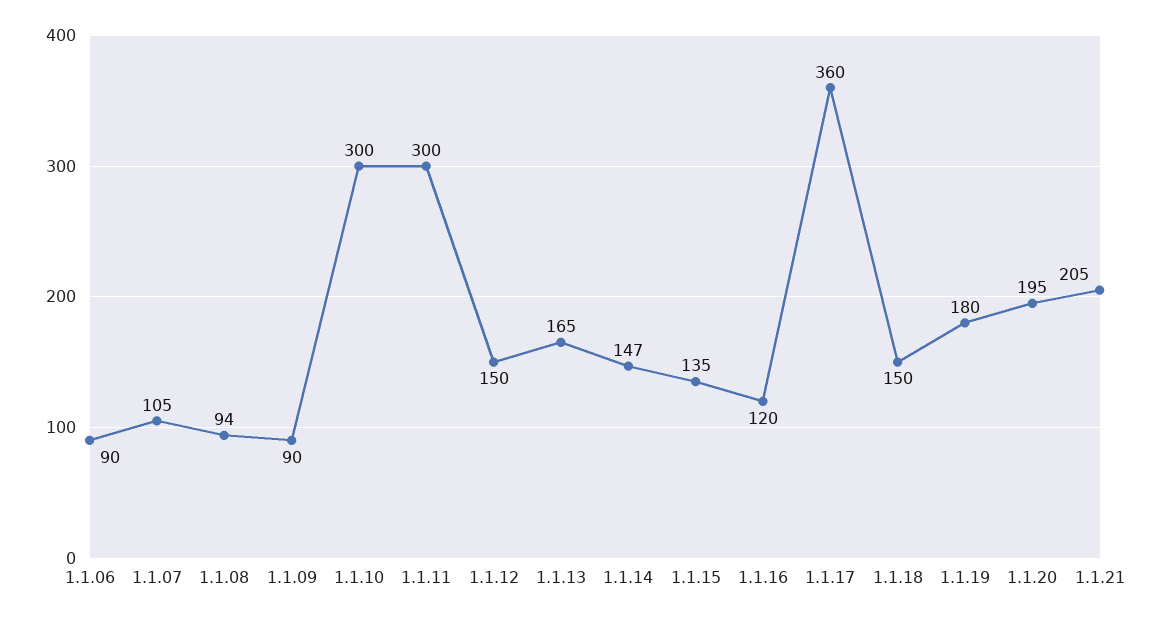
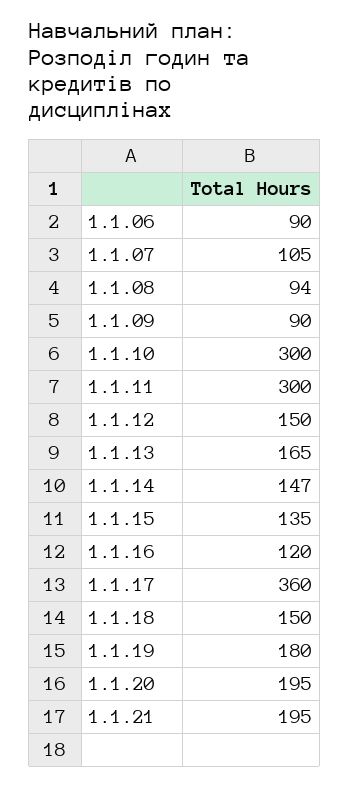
  {
    "1.1.06": 90,
    "1.1.07": 105,
    "1.1.08": 94,
    "1.1.09": 90,
    "1.1.10": 300,
    "1.1.11": 300,
    "1.1.12": 150,
    "1.1.13": 165,
    "1.1.14": 147,
    "1.1.15": 135,
    "1.1.16": 120,
    "1.1.17": 360,
    "1.1.18": 150,
    "1.1.19": 180,
    "1.1.20": 195,
-   "1.1.21": 205
+   "1.1.21": 195
  }

